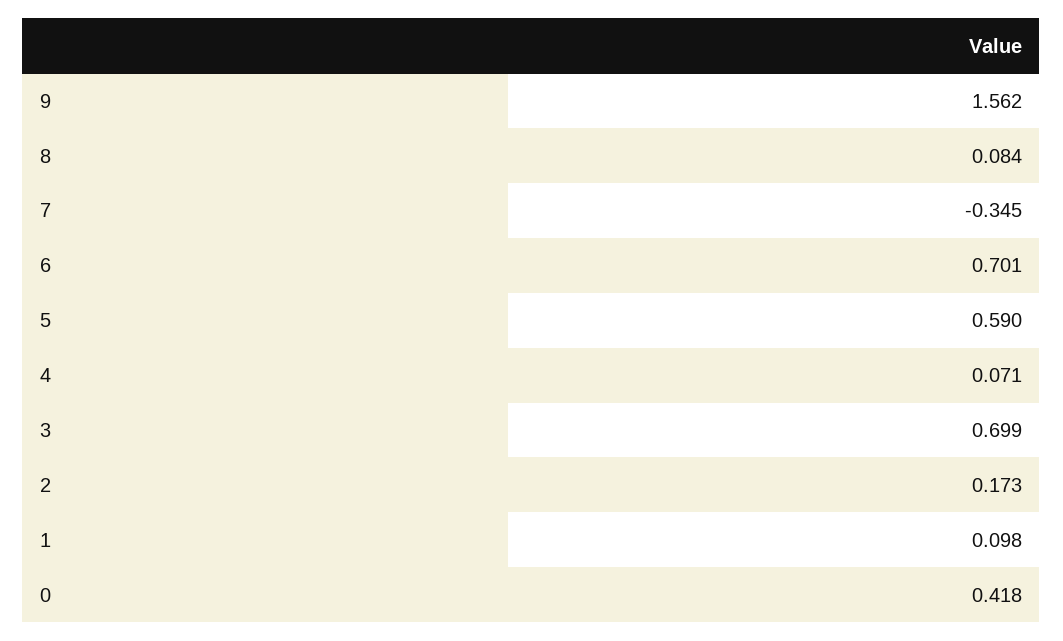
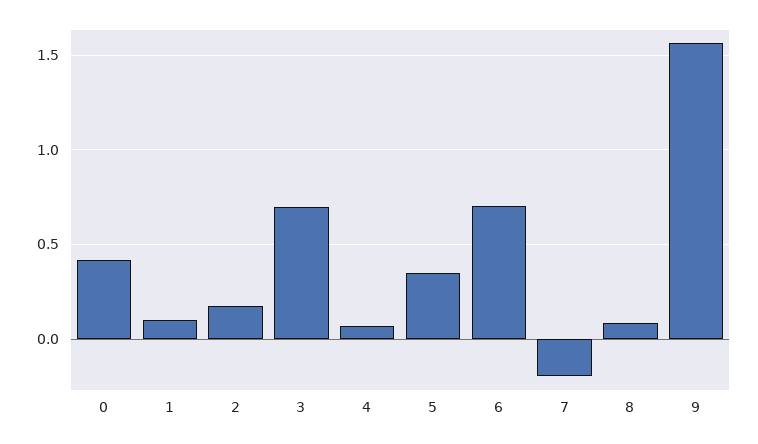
  {
    "9": 1.562,
    "8": 0.084,
-   "7": -0.345,
+   "7": -0.2,
    "6": 0.701,
-   "5": 0.59,
+   "5": 0.35,
    "4": 0.071,
    "3": 0.699,
    "2": 0.173,
    "1": 0.098,
    "0": 0.418
  }

